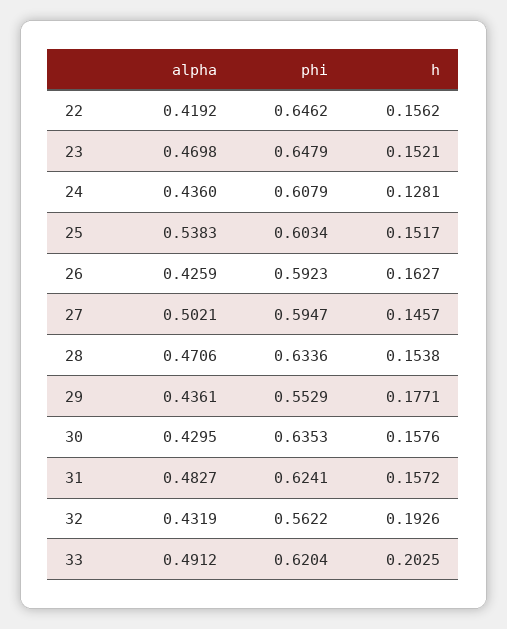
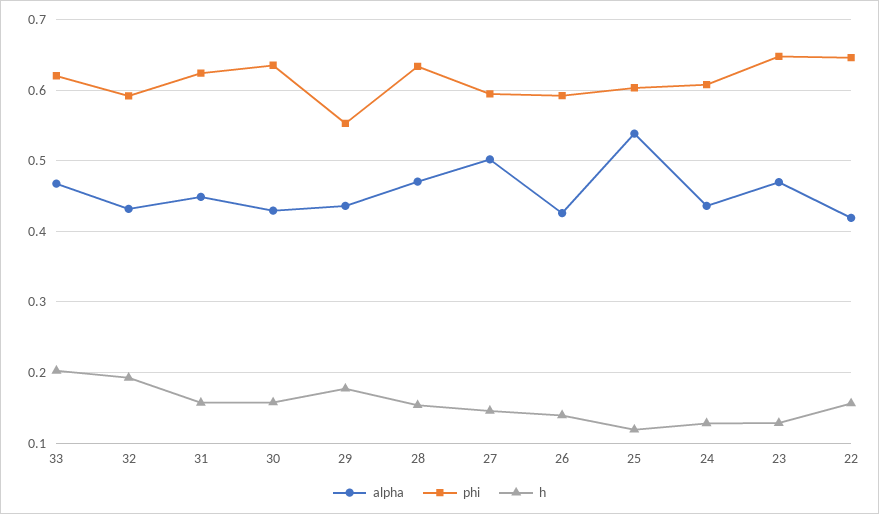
  {
    "alpha": {
      "22": 0.4192,
      "23": 0.4698,
      "24": 0.436,
      "25": 0.5383,
      "26": 0.4259,
      "27": 0.5021,
      "28": 0.4706,
      "29": 0.4361,
      "30": 0.4295,
-     "31": 0.4827,
+     "31": 0.45,
      "32": 0.4319,
-     "33": 0.4912
+     "33": 0.47
    },
    "phi": {
      "22": 0.6462,
      "23": 0.6479,
      "24": 0.6079,
      "25": 0.6034,
      "26": 0.5923,
      "27": 0.5947,
      "28": 0.6336,
      "29": 0.5529,
      "30": 0.6353,
      "31": 0.6241,
-     "32": 0.5622,
+     "32": 0.59,
      "33": 0.6204
    },
    "h": {
      "22": 0.1562,
-     "23": 0.1521,
+     "23": 0.13,
      "24": 0.1281,
-     "25": 0.1517,
+     "25": 0.12,
-     "26": 0.1627,
+     "26": 0.14,
      "27": 0.1457,
      "28": 0.1538,
      "29": 0.1771,
      "30": 0.1576,
      "31": 0.1572,
      "32": 0.1926,
      "33": 0.2025
    }
  }

